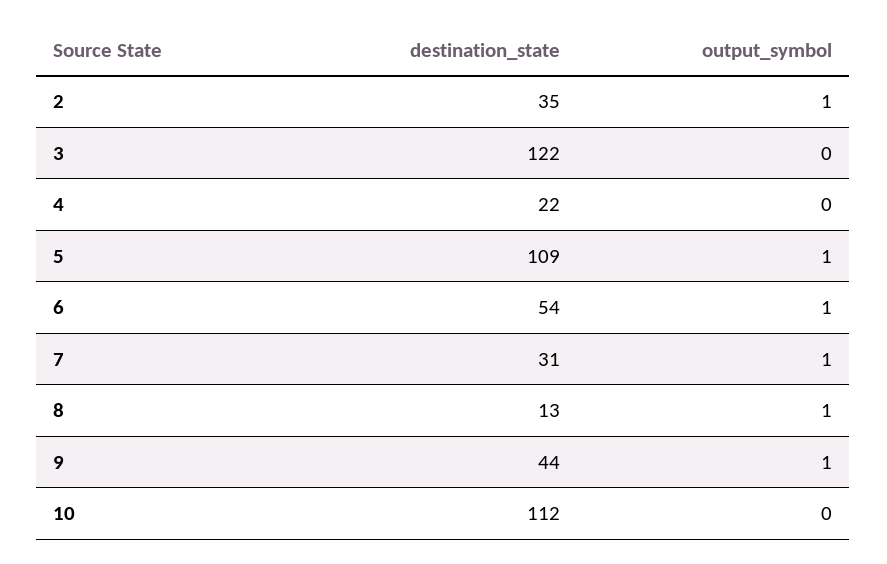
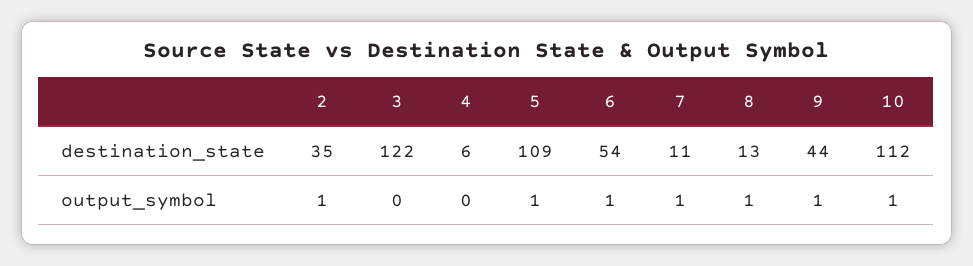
  {
    "destination_state": {
      "2": 35,
      "3": 122,
-     "4": 22,
+     "4": 6,
      "5": 109,
      "6": 54,
-     "7": 31,
+     "7": 11,
      "8": 13,
      "9": 44,
      "10": 112
    },
    "output_symbol": {
      "2": 1,
      "3": 0,
      "4": 0,
      "5": 1,
      "6": 1,
      "7": 1,
      "8": 1,
      "9": 1,
-     "10": 0
+     "10": 1
    }
  }

